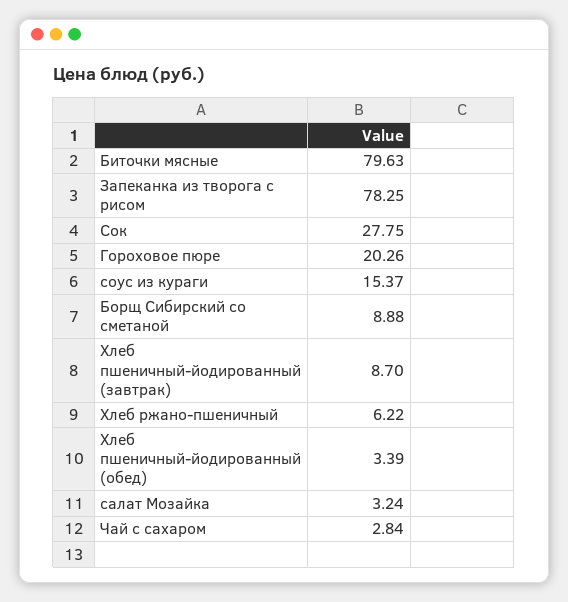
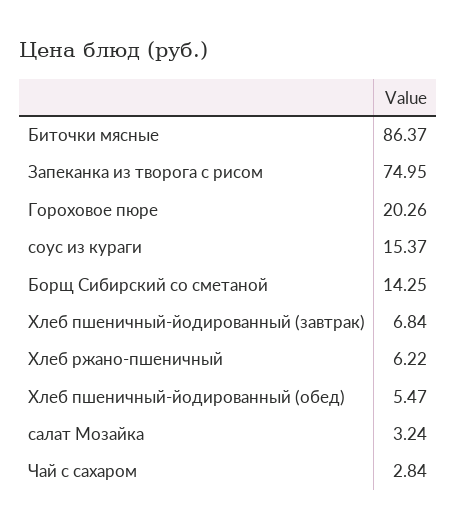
  {
-   "Биточки мясные": 79.63,
+   "Биточки мясные": 86.37,
-   "Запеканка из творога с рисом": 78.25,
+   "Запеканка из творога с рисом": 74.95,
-   "Сок": 27.75,
    "Гороховое пюре": 20.26,
    "соус из кураги": 15.37,
-   "Борщ Сибирский со сметаной": 8.88,
+   "Борщ Сибирский со сметаной": 14.25,
-   "Хлеб пшеничный-йодированный (завтрак)": 8.7,
+   "Хлеб пшеничный-йодированный (завтрак)": 6.84,
    "Хлеб ржано-пшеничный": 6.22,
-   "Хлеб пшеничный-йодированный (обед)": 3.39,
+   "Хлеб пшеничный-йодированный (обед)": 5.47,
    "салат Мозайка": 3.24,
    "Чай с сахаром": 2.84
  }

